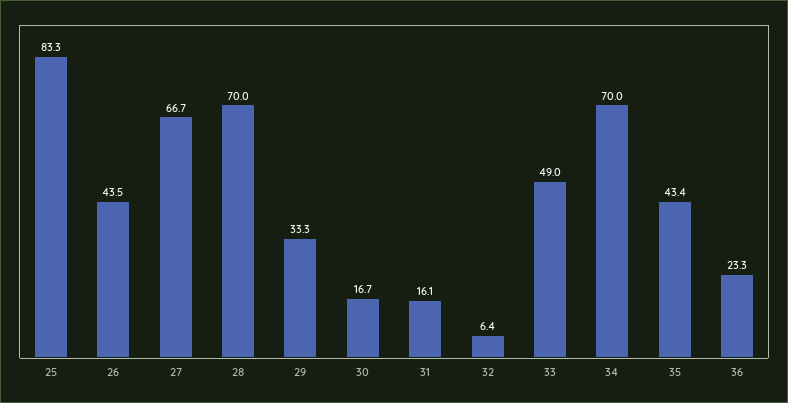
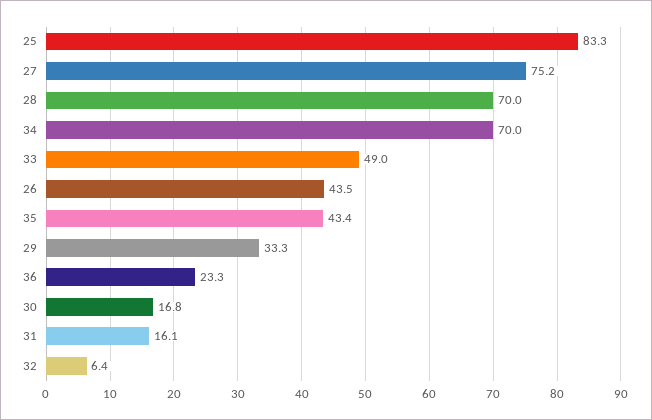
  {
    "25": 83.3,
    "26": 43.5,
-   "27": 66.7,
+   "27": 75.2,
    "28": 70,
    "29": 33.3,
-   "30": 16.7,
+   "30": 16.8,
    "31": 16.1,
    "32": 6.4,
    "33": 49,
    "34": 70,
    "35": 43.4,
    "36": 23.3
  }

